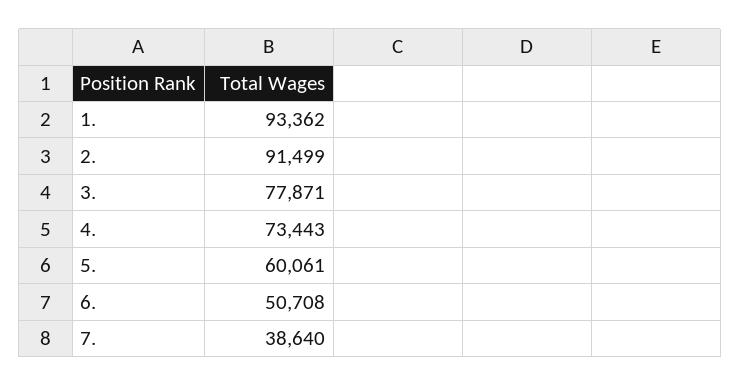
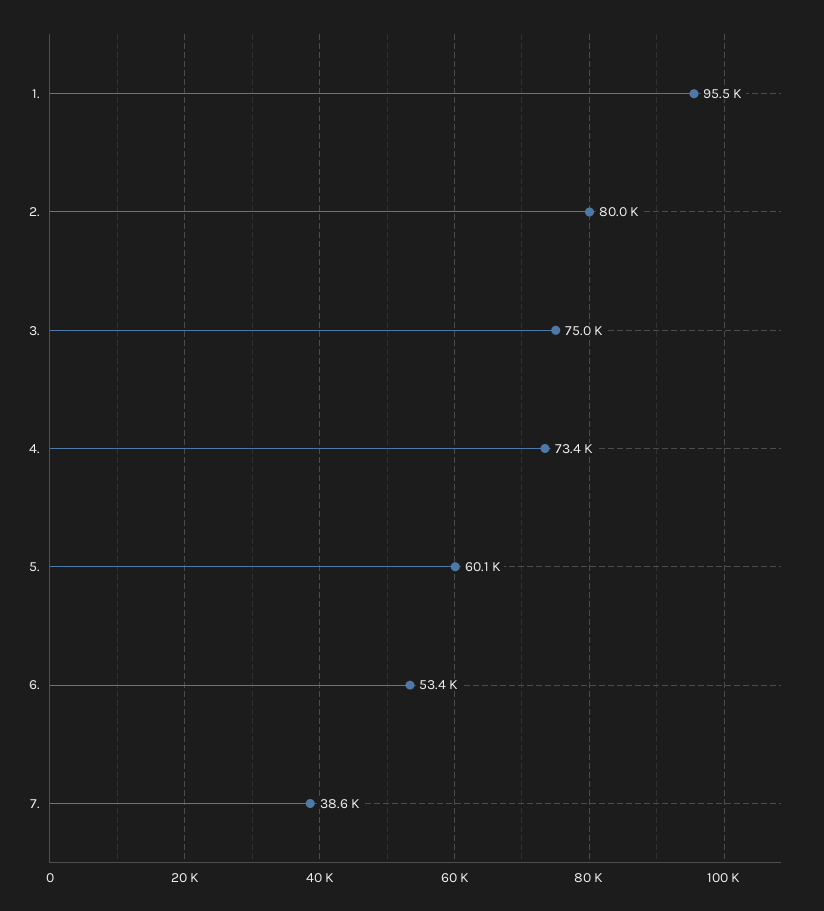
  {
-   "1.": 93362,
+   "1.": 95500,
-   "2.": 91499,
+   "2.": 80000,
-   "3.": 77871,
+   "3.": 75000,
    "4.": 73443,
    "5.": 60061,
-   "6.": 50708,
+   "6.": 53400,
    "7.": 38640
  }

